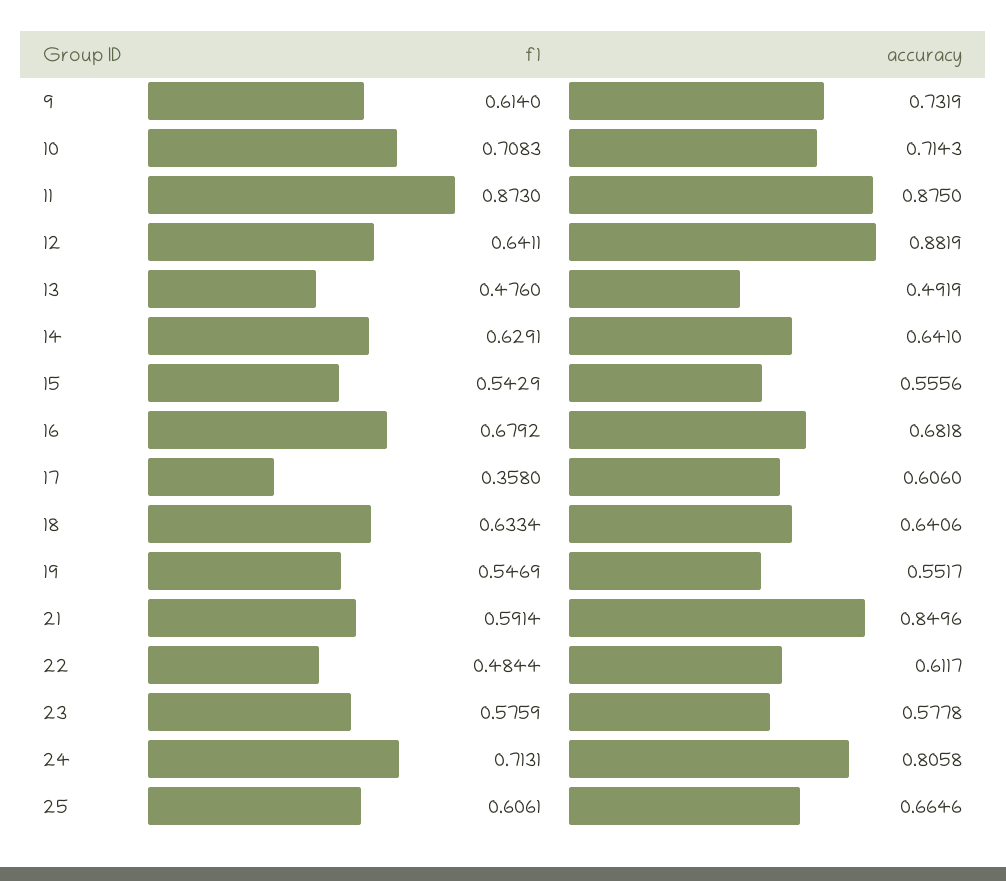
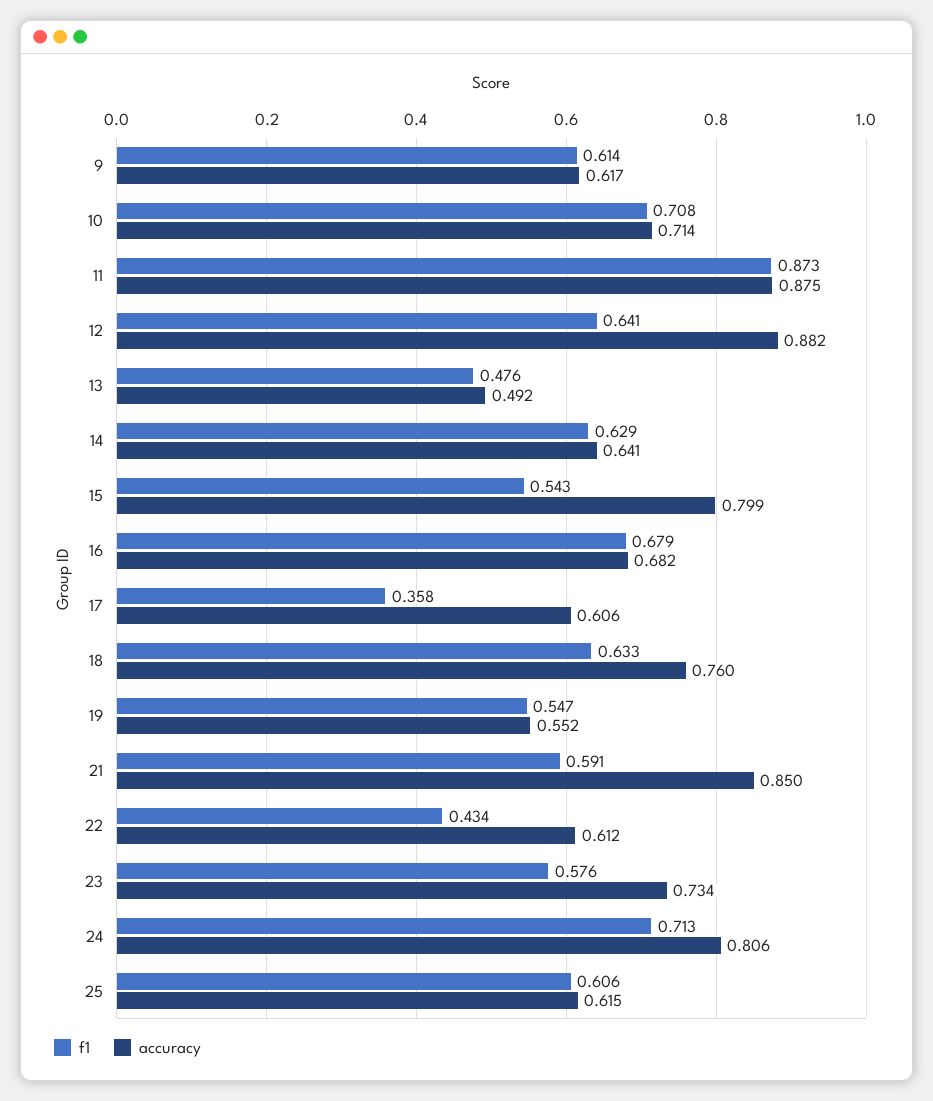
  {
    "f1": {
      "9": 0.614,
      "10": 0.7083,
      "11": 0.873,
      "12": 0.6411,
      "13": 0.476,
      "14": 0.6291,
      "15": 0.5429,
      "16": 0.6792,
      "17": 0.358,
      "18": 0.6334,
      "19": 0.5469,
      "21": 0.5914,
-     "22": 0.4844,
+     "22": 0.434,
      "23": 0.5759,
      "24": 0.7131,
      "25": 0.6061
    },
    "accuracy": {
-     "9": 0.7319,
+     "9": 0.617,
      "10": 0.7143,
      "11": 0.875,
      "12": 0.8819,
      "13": 0.4919,
      "14": 0.641,
-     "15": 0.5556,
+     "15": 0.799,
      "16": 0.6818,
      "17": 0.606,
-     "18": 0.6406,
+     "18": 0.76,
      "19": 0.5517,
      "21": 0.8496,
      "22": 0.6117,
-     "23": 0.5778,
+     "23": 0.734,
      "24": 0.8058,
-     "25": 0.6646
+     "25": 0.615
    }
  }

